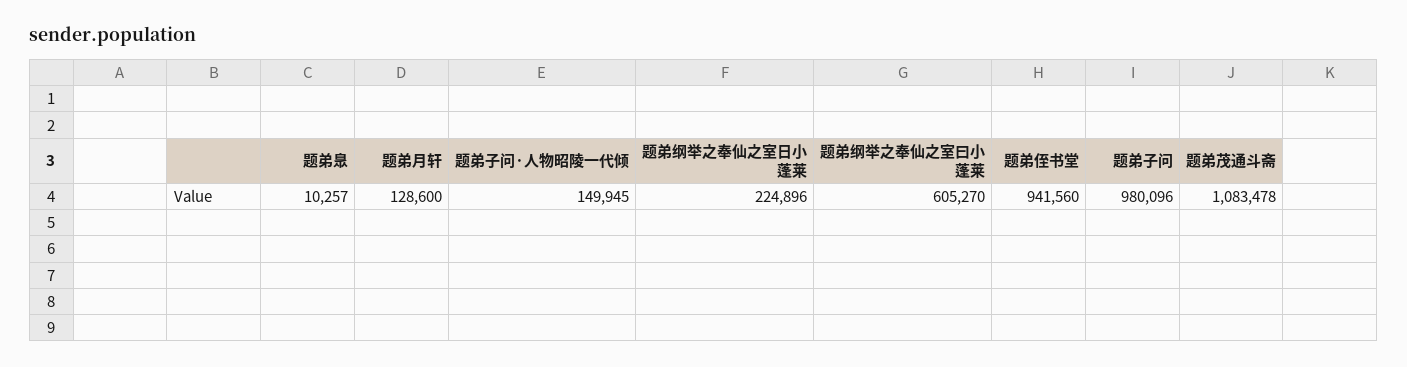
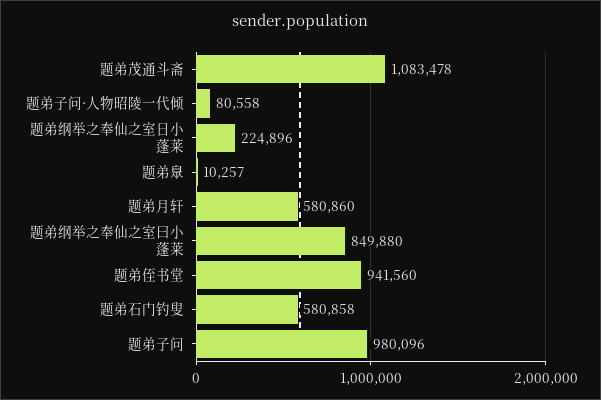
  {
    "题弟臮": 10257,
-   "题弟月轩": 128600,
+   "题弟月轩": 580860,
-   "题弟子问·人物昭陵一代倾": 149945,
+   "题弟子问·人物昭陵一代倾": 80558,
    "题弟纲举之奉仙之室日小蓬莱": 224896,
-   "题弟纲举之奉仙之室曰小蓬莱": 605270,
+   "题弟纲举之奉仙之室曰小蓬莱": 849880,
    "题弟侄书堂": 941560,
    "题弟子问": 980096,
-   "题弟茂通斗斋": 1083478
+   "题弟茂通斗斋": 1083478,
+   "题弟石门钓叟": 580858
  }

